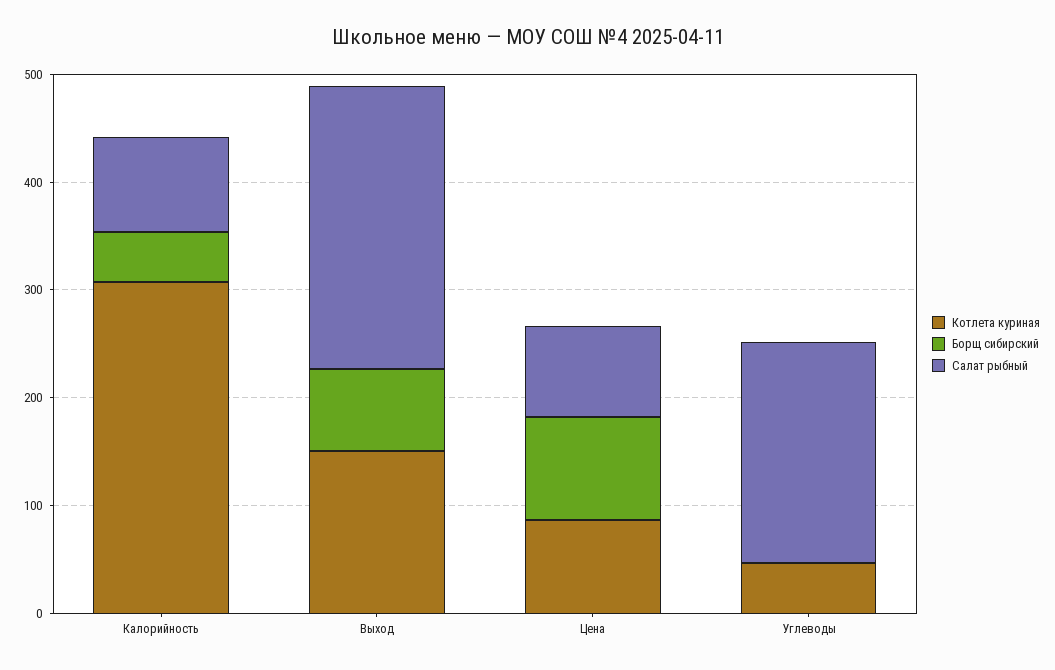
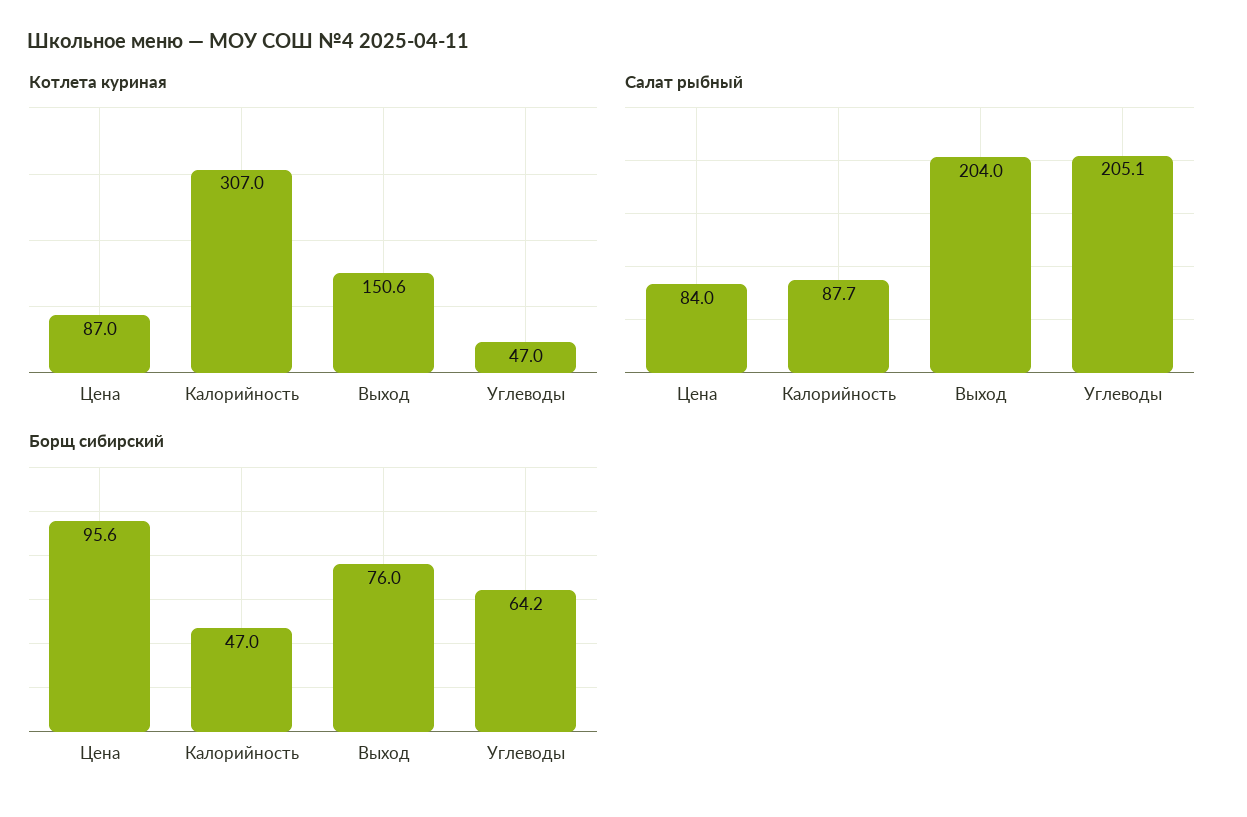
  {
    "Котлета куриная": {
      "Калорийность": 307,
      "Выход": 150.6,
      "Цена": 87,
      "Углеводы": 47
    },
    "Борщ сибирский": {
      "Калорийность": 47,
      "Выход": 76,
      "Цена": 95.6,
-     "Углеводы": 0
+     "Углеводы": 64.2
    },
    "Салат рыбный": {
      "Калорийность": 87.7,
-     "Выход": 260,
+     "Выход": 204,
      "Цена": 84,
      "Углеводы": 205.1
    }
  }

